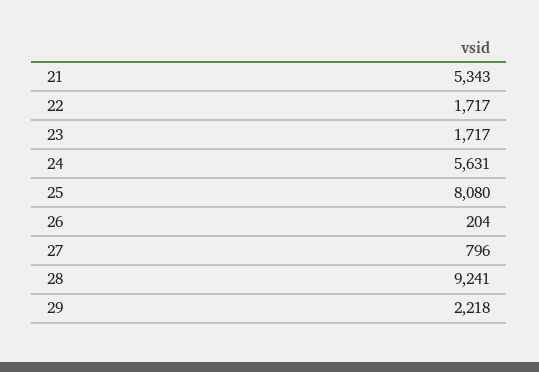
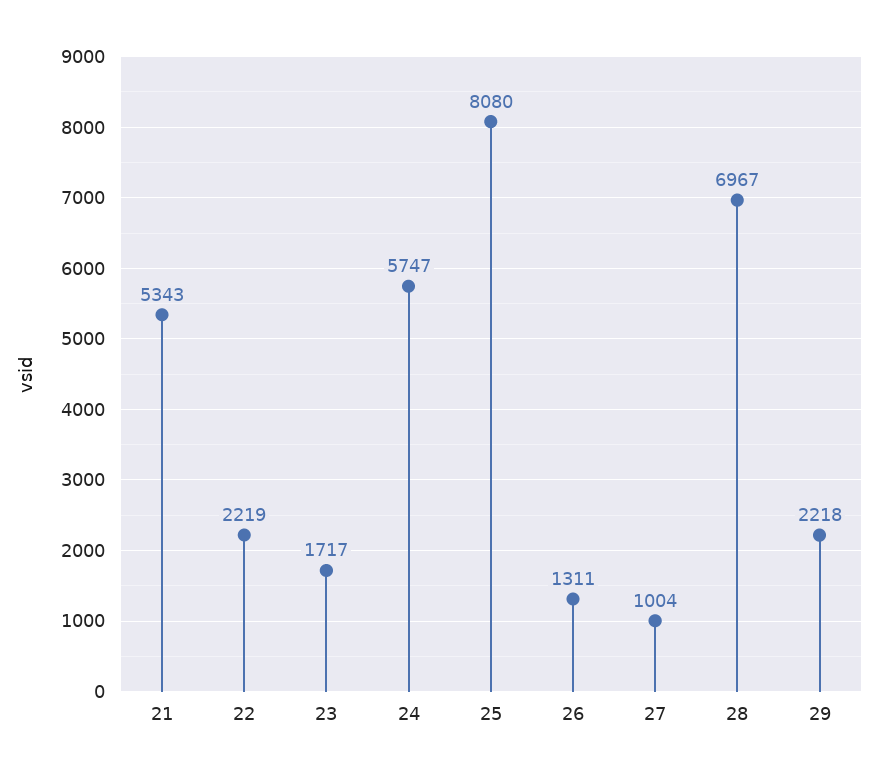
  {
    "21": 5343,
-   "22": 1717,
+   "22": 2219,
    "23": 1717,
-   "24": 5631,
+   "24": 5747,
    "25": 8080,
-   "26": 204,
+   "26": 1311,
-   "27": 796,
+   "27": 1004,
-   "28": 9241,
+   "28": 6967,
    "29": 2218
  }

